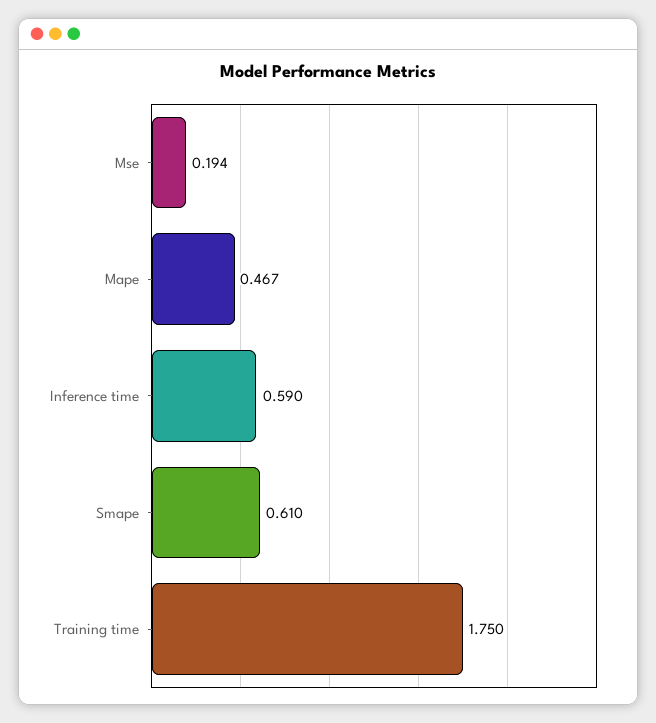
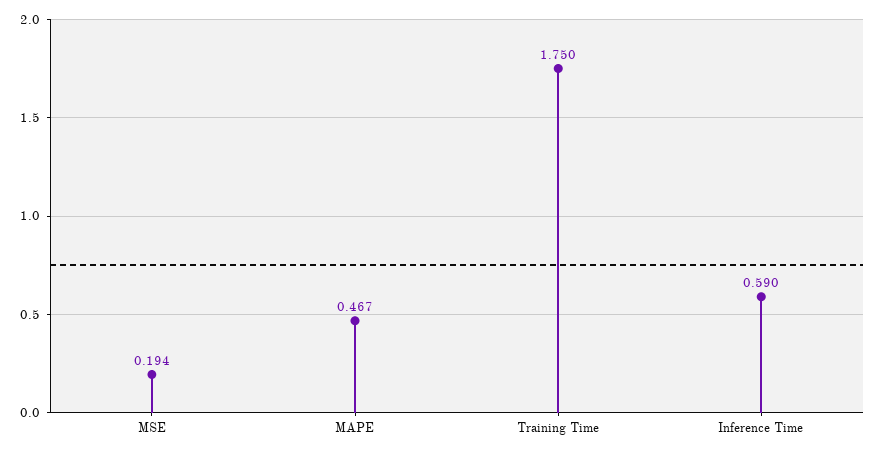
  {
    "Mse": 0.194,
    "Mape": 0.467,
    "Inference time": 0.59,
-   "Smape": 0.61,
    "Training time": 1.75
  }

